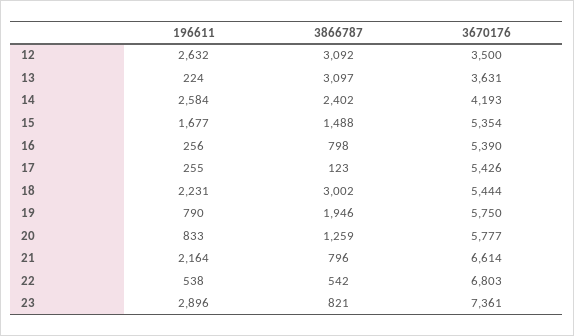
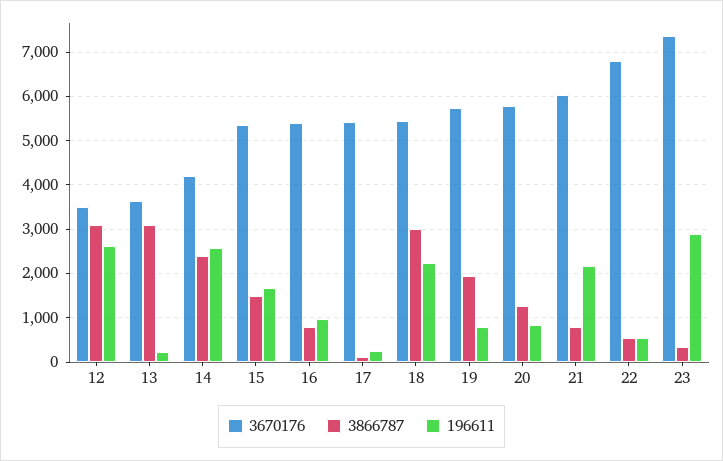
  {
    "196611": {
      "12": 2632,
      "13": 224,
      "14": 2584,
      "15": 1677,
-     "16": 256,
+     "16": 1000,
      "17": 255,
      "18": 2231,
      "19": 790,
      "20": 833,
      "21": 2164,
      "22": 538,
      "23": 2896
    },
    "3866787": {
      "12": 3092,
      "13": 3097,
      "14": 2402,
      "15": 1488,
      "16": 798,
      "17": 123,
      "18": 3002,
      "19": 1946,
      "20": 1259,
      "21": 796,
      "22": 542,
-     "23": 821
+     "23": 400
    },
    "3670176": {
      "12": 3500,
      "13": 3631,
      "14": 4193,
      "15": 5354,
      "16": 5390,
      "17": 5426,
      "18": 5444,
      "19": 5750,
      "20": 5777,
-     "21": 6614,
+     "21": 6000,
      "22": 6803,
      "23": 7361
    }
  }

